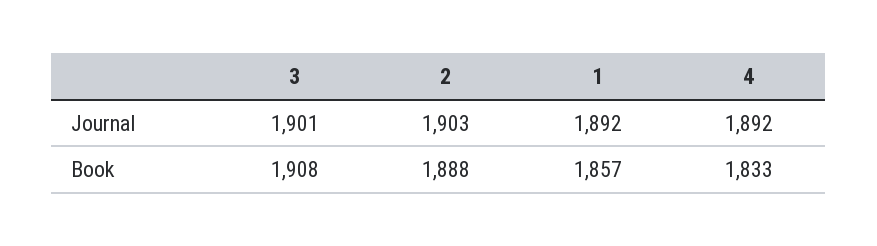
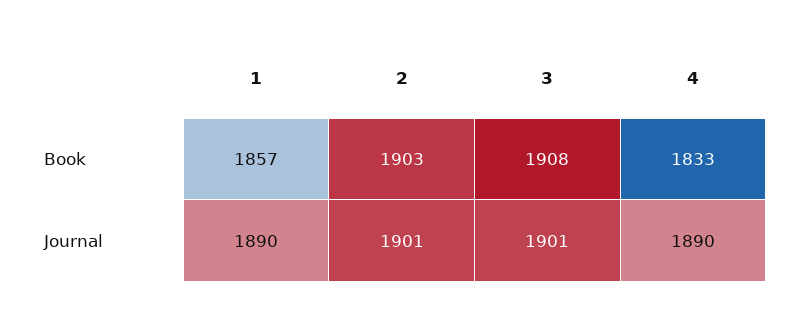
  {
    "3": {
      "Journal": 1901,
      "Book": 1908
    },
    "2": {
-     "Journal": 1903,
+     "Journal": 1901,
-     "Book": 1888
+     "Book": 1903
    },
    "1": {
-     "Journal": 1892,
+     "Journal": 1890,
      "Book": 1857
    },
    "4": {
-     "Journal": 1892,
+     "Journal": 1890,
      "Book": 1833
    }
  }

